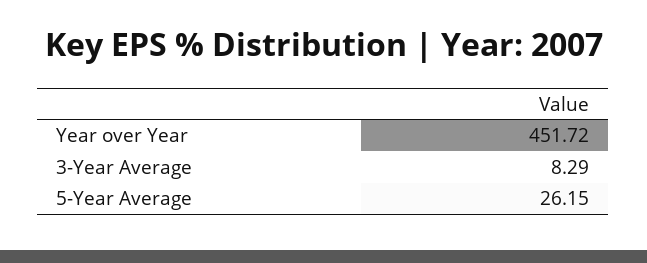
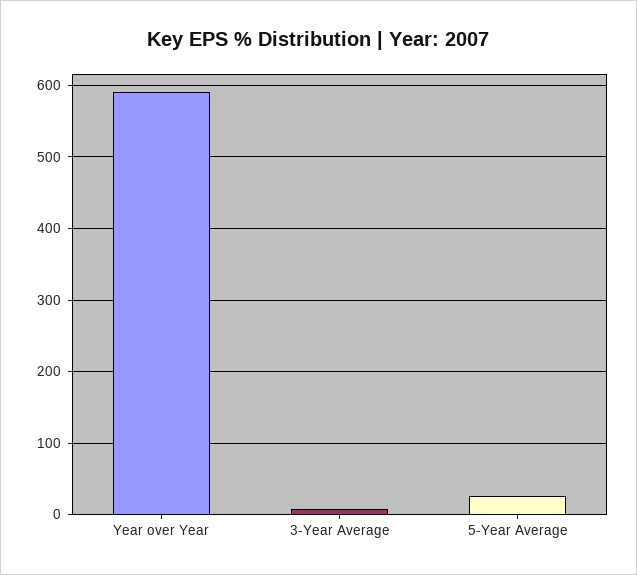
  {
-   "Year over Year": 451.72,
+   "Year over Year": 590,
    "3-Year Average": 8.29,
    "5-Year Average": 26.15
  }

